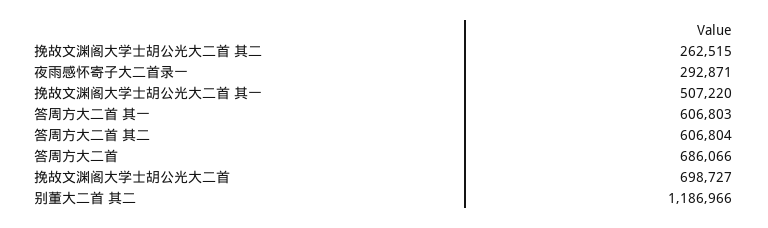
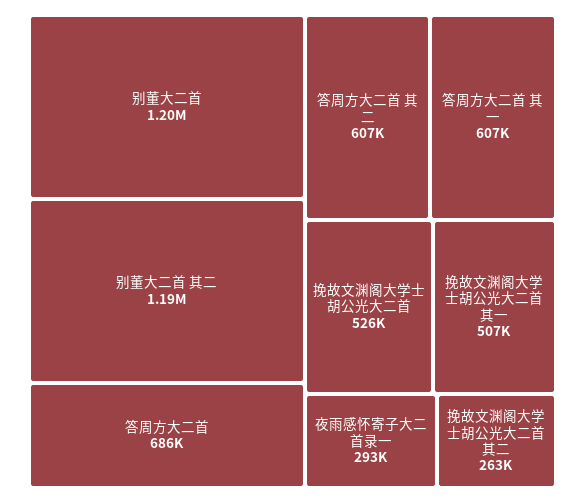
  {
    "挽故文渊阁大学士胡公光大二首 其二": 262515,
    "夜雨感怀寄子大二首录一": 292871,
    "挽故文渊阁大学士胡公光大二首 其一": 507220,
    "答周方大二首 其一": 606803,
    "答周方大二首 其二": 606804,
    "答周方大二首": 686066,
-   "挽故文渊阁大学士胡公光大二首": 698727,
+   "挽故文渊阁大学士胡公光大二首": 526000,
-   "别董大二首 其二": 1186966
+   "别董大二首 其二": 1186966,
+   "别董大二首": 1200000
  }

